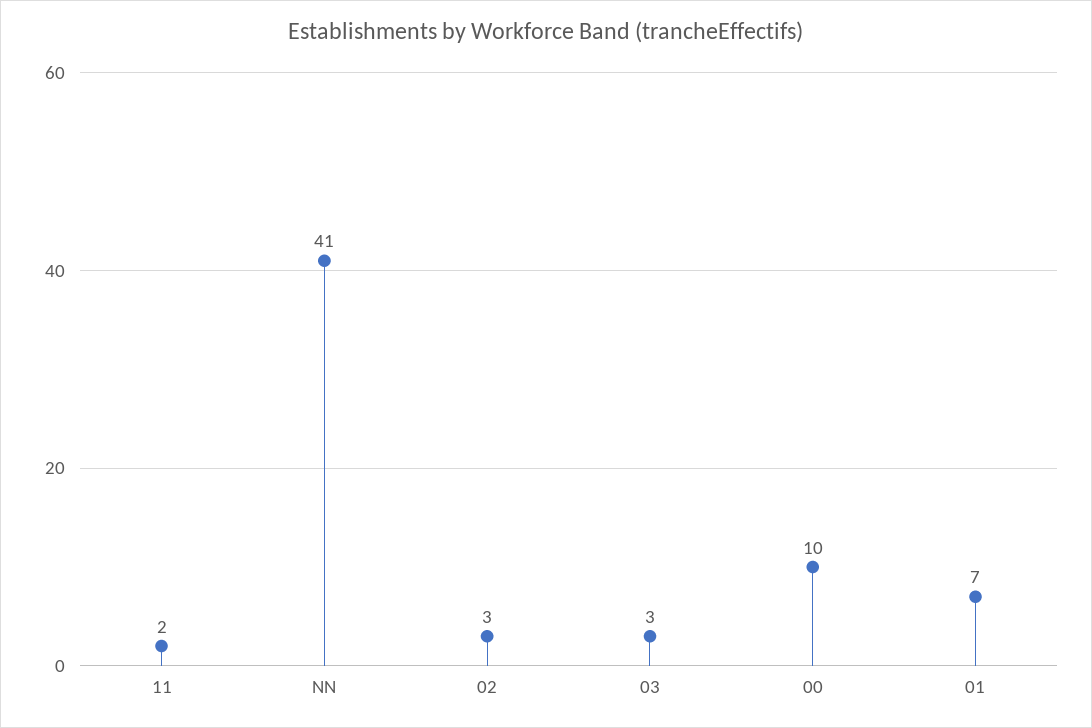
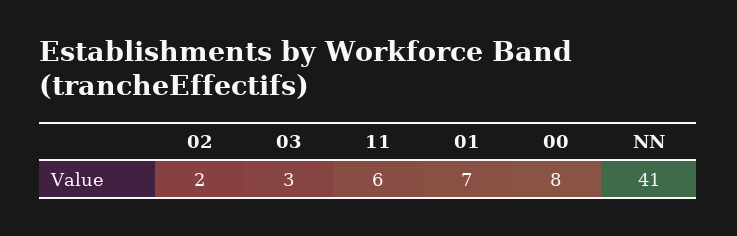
  {
-   "11": 2,
+   "11": 6,
    "NN": 41,
-   "02": 3,
+   "02": 2,
    "03": 3,
-   "00": 10,
+   "00": 8,
    "01": 7
  }

